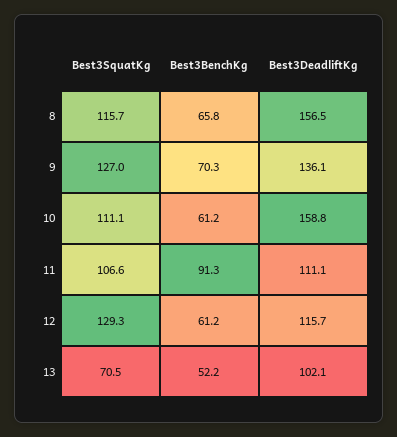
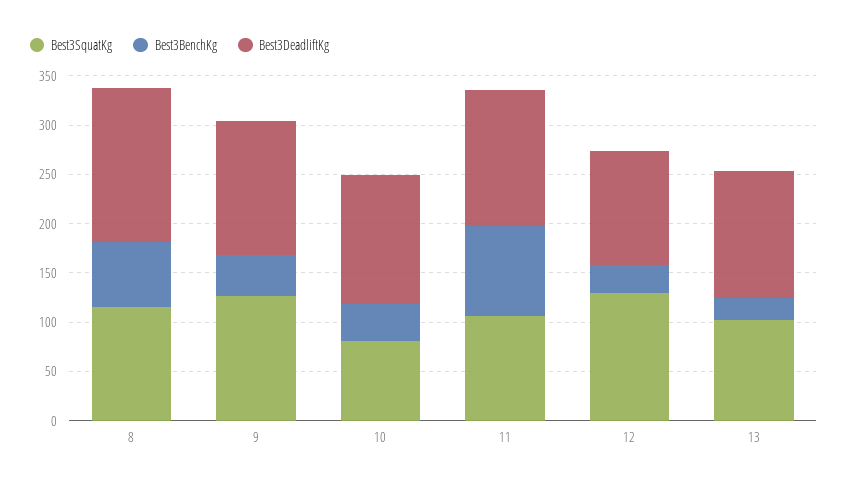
  {
    "Best3SquatKg": {
      "8": 115.7,
      "9": 127,
-     "10": 111.1,
+     "10": 80,
      "11": 106.6,
      "12": 129.3,
-     "13": 70.5
+     "13": 100
    },
    "Best3BenchKg": {
      "8": 65.8,
-     "9": 70.3,
+     "9": 40,
-     "10": 61.2,
+     "10": 40,
      "11": 91.3,
-     "12": 61.2,
+     "12": 30,
-     "13": 52.2
+     "13": 20
    },
    "Best3DeadliftKg": {
      "8": 156.5,
      "9": 136.1,
-     "10": 158.8,
+     "10": 130,
-     "11": 111.1,
+     "11": 140,
      "12": 115.7,
-     "13": 102.1
+     "13": 130
    }
  }

